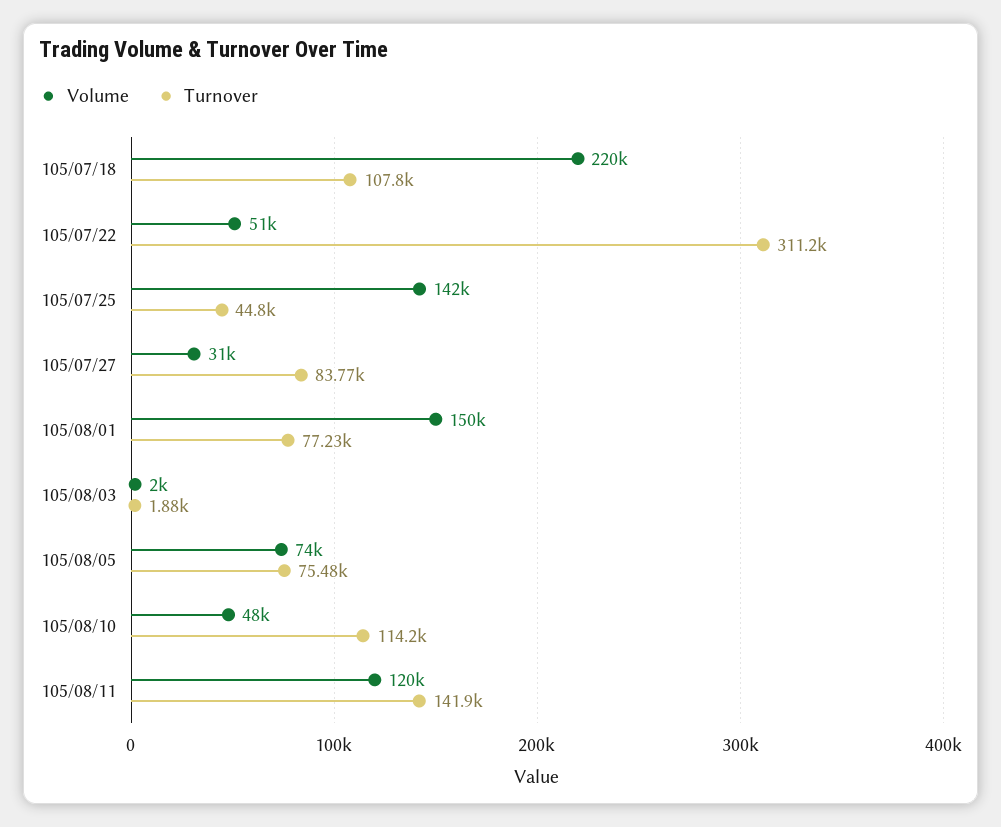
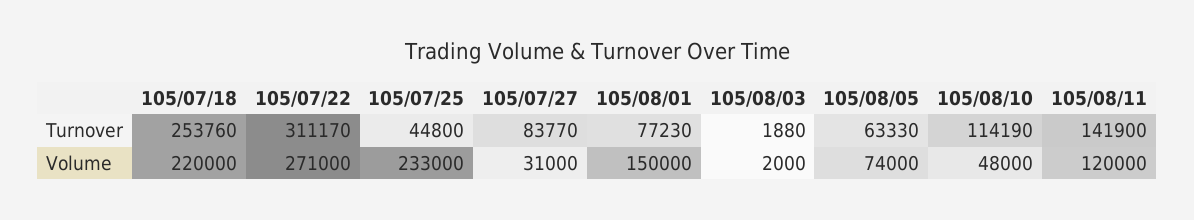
  {
    "Volume": {
      "105/07/18": 220000,
-     "105/07/22": 51000,
+     "105/07/22": 271000,
-     "105/07/25": 142000,
+     "105/07/25": 233000,
      "105/07/27": 31000,
      "105/08/01": 150000,
      "105/08/03": 2000,
      "105/08/05": 74000,
      "105/08/10": 48000,
      "105/08/11": 120000
    },
    "Turnover": {
-     "105/07/18": 107800,
+     "105/07/18": 253760,
      "105/07/22": 311170,
      "105/07/25": 44800,
      "105/07/27": 83770,
      "105/08/01": 77230,
      "105/08/03": 1880,
-     "105/08/05": 75480,
+     "105/08/05": 63330,
      "105/08/10": 114190,
      "105/08/11": 141900
    }
  }

